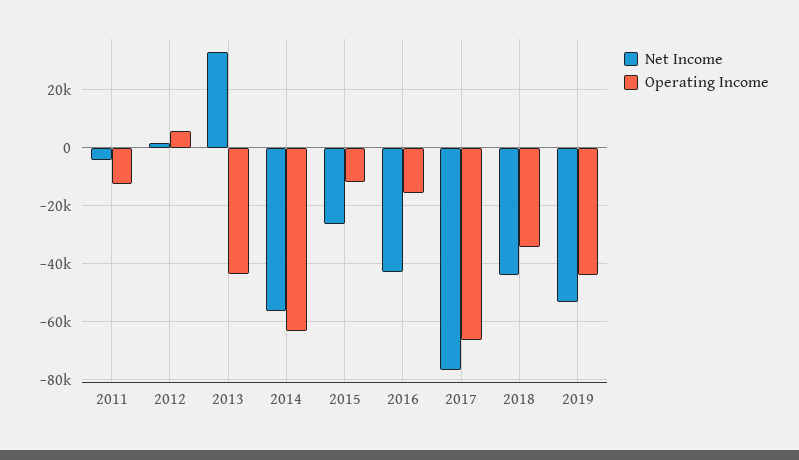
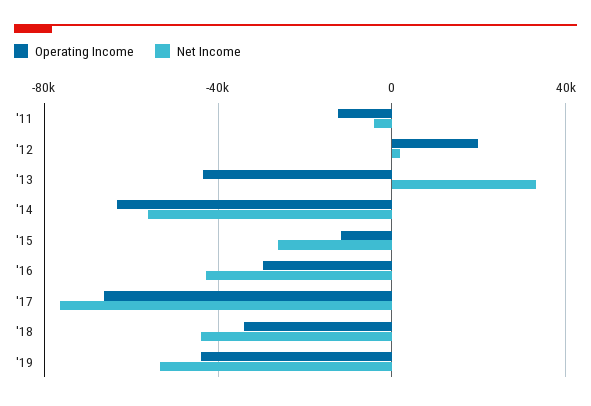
  {
    "Net Income": {
      "2011": -5000,
      "2012": 2500,
      "2013": 32500,
      "2014": -55000,
      "2015": -25000,
      "2016": -42500,
      "2017": -77500,
      "2018": -45000,
      "2019": -52500
    },
    "Operating Income": {
      "2011": -12500,
-     "2012": 5000,
+     "2012": 20000,
      "2013": -42500,
      "2014": -62500,
      "2015": -12500,
-     "2016": -15000,
+     "2016": -30000,
      "2017": -67500,
      "2018": -35000,
      "2019": -45000
    }
  }

